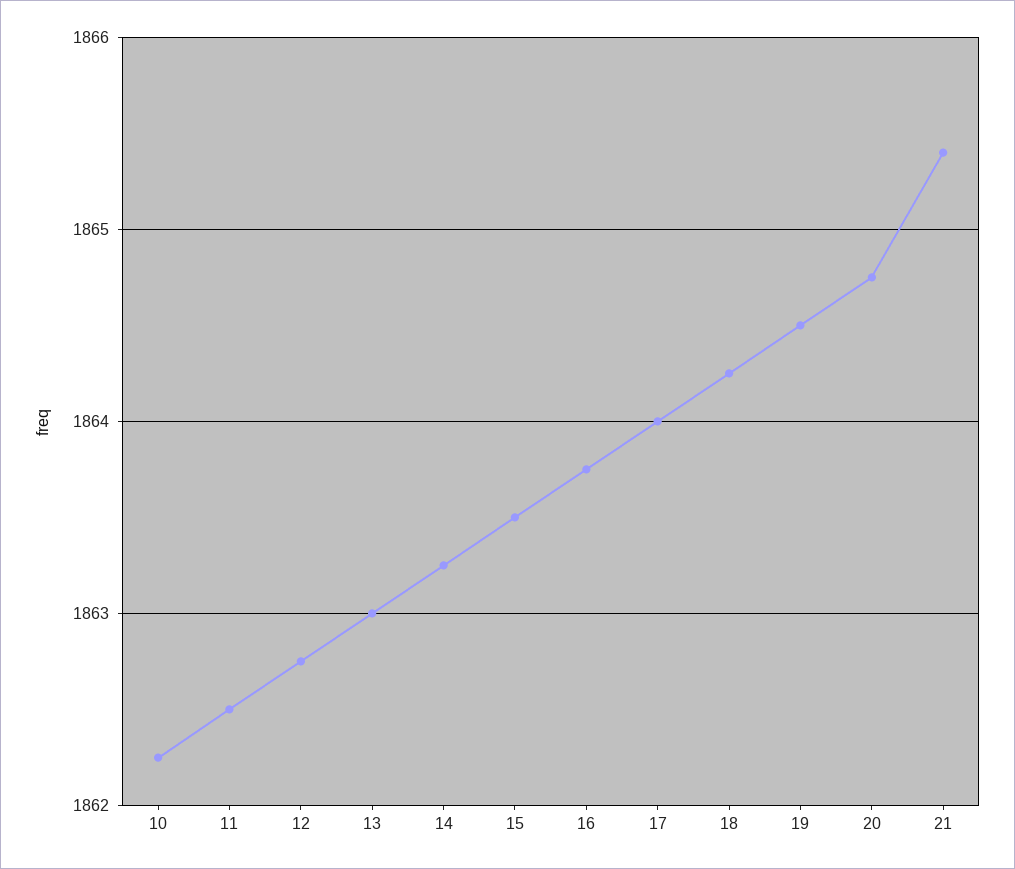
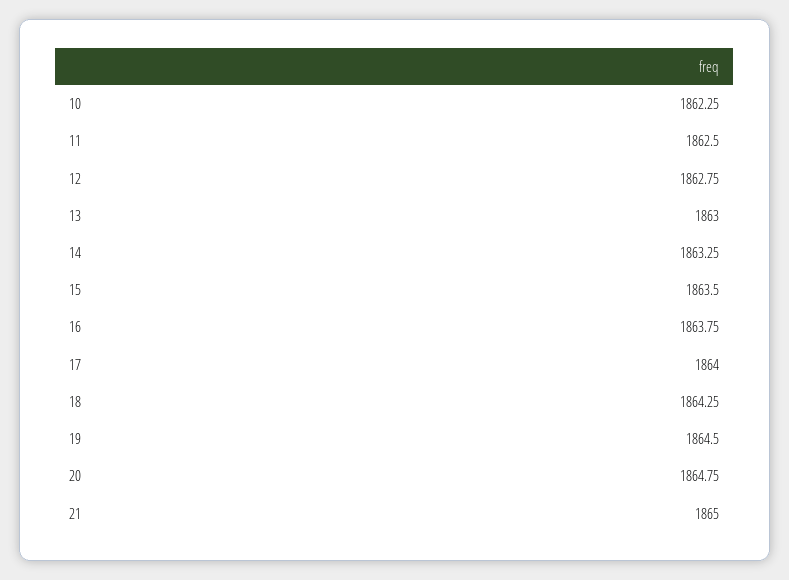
  {
    "10": 1862.25,
    "11": 1862.5,
    "12": 1862.75,
    "13": 1863,
    "14": 1863.25,
    "15": 1863.5,
    "16": 1863.75,
    "17": 1864,
    "18": 1864.25,
    "19": 1864.5,
    "20": 1864.75,
-   "21": 1865.4
+   "21": 1865
  }

